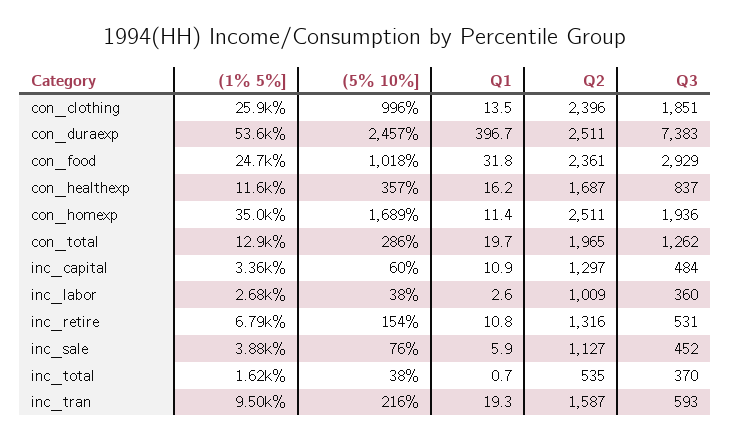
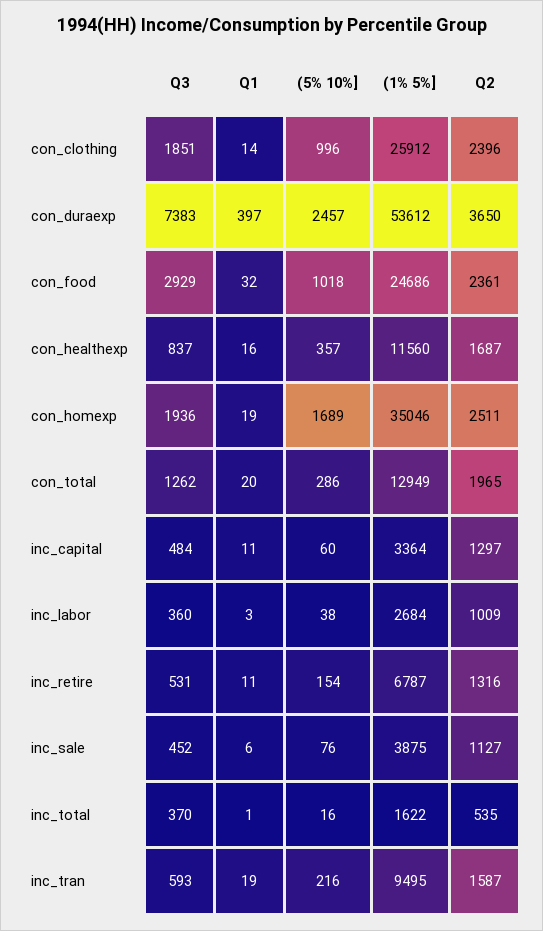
  {
    "(1% 5%]": {
      "con_clothing": 25912,
      "con_duraexp": 53612,
      "con_food": 24686,
      "con_healthexp": 11560,
      "con_homexp": 35046,
      "con_total": 12949,
      "inc_capital": 3364,
      "inc_labor": 2684,
      "inc_retire": 6787,
      "inc_sale": 3875,
      "inc_total": 1622,
      "inc_tran": 9495
    },
    "(5% 10%]": {
      "con_clothing": 996,
      "con_duraexp": 2457,
      "con_food": 1018,
      "con_healthexp": 357,
      "con_homexp": 1689,
      "con_total": 286,
      "inc_capital": 60,
      "inc_labor": 38,
      "inc_retire": 154,
      "inc_sale": 76,
-     "inc_total": 38,
+     "inc_total": 16,
      "inc_tran": 216
    },
    "Q1": {
      "con_clothing": 13.5,
      "con_duraexp": 396.7,
      "con_food": 31.8,
      "con_healthexp": 16.2,
-     "con_homexp": 11.4,
+     "con_homexp": 19,
      "con_total": 19.7,
      "inc_capital": 10.9,
      "inc_labor": 2.6,
      "inc_retire": 10.8,
      "inc_sale": 5.9,
      "inc_total": 0.7,
      "inc_tran": 19.3
    },
    "Q2": {
      "con_clothing": 2396,
-     "con_duraexp": 2511,
+     "con_duraexp": 3650,
      "con_food": 2361,
      "con_healthexp": 1687,
      "con_homexp": 2511,
      "con_total": 1965,
      "inc_capital": 1297,
      "inc_labor": 1009,
      "inc_retire": 1316,
      "inc_sale": 1127,
      "inc_total": 535,
      "inc_tran": 1587
    },
    "Q3": {
      "con_clothing": 1851,
      "con_duraexp": 7383,
      "con_food": 2929,
      "con_healthexp": 837,
      "con_homexp": 1936,
      "con_total": 1262,
      "inc_capital": 484,
      "inc_labor": 360,
      "inc_retire": 531,
      "inc_sale": 452,
      "inc_total": 370,
      "inc_tran": 593
    }
  }

